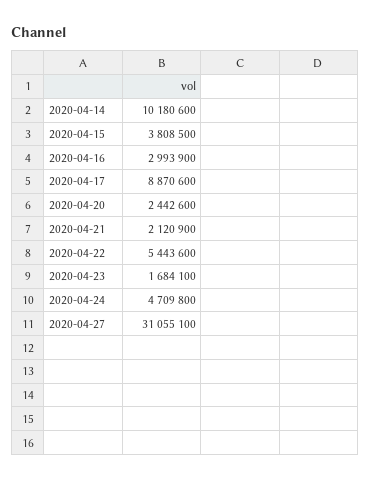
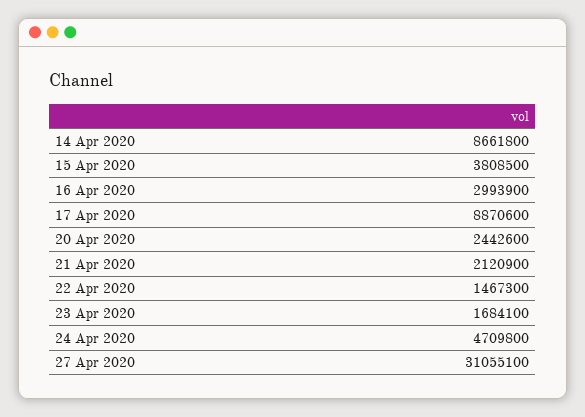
  {
-   "2020-04-14": 10180600,
+   "2020-04-14": 8661800,
    "2020-04-15": 3808500,
    "2020-04-16": 2993900,
    "2020-04-17": 8870600,
    "2020-04-20": 2442600,
    "2020-04-21": 2120900,
-   "2020-04-22": 5443600,
+   "2020-04-22": 1467300,
    "2020-04-23": 1684100,
    "2020-04-24": 4709800,
    "2020-04-27": 31055100
  }

